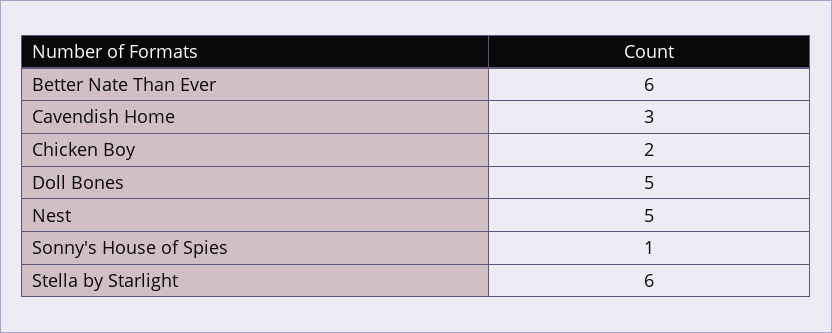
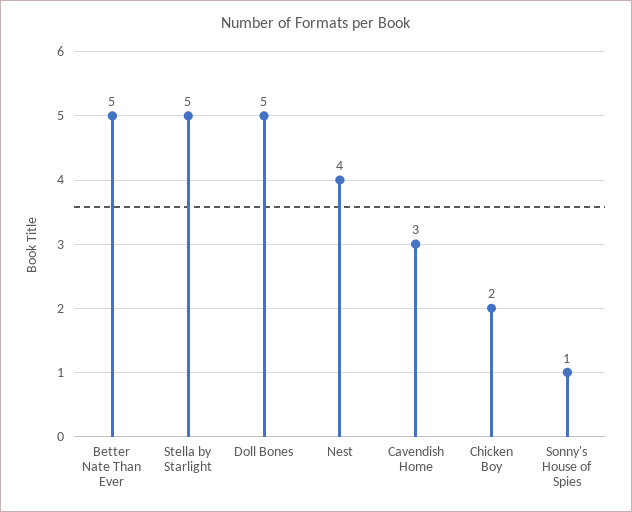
  {
-   "Better Nate Than Ever": 6,
+   "Better Nate Than Ever": 5,
    "Cavendish Home": 3,
    "Chicken Boy": 2,
    "Doll Bones": 5,
-   "Nest": 5,
+   "Nest": 4,
    "Sonny's House of Spies": 1,
-   "Stella by Starlight": 6
+   "Stella by Starlight": 5
  }

